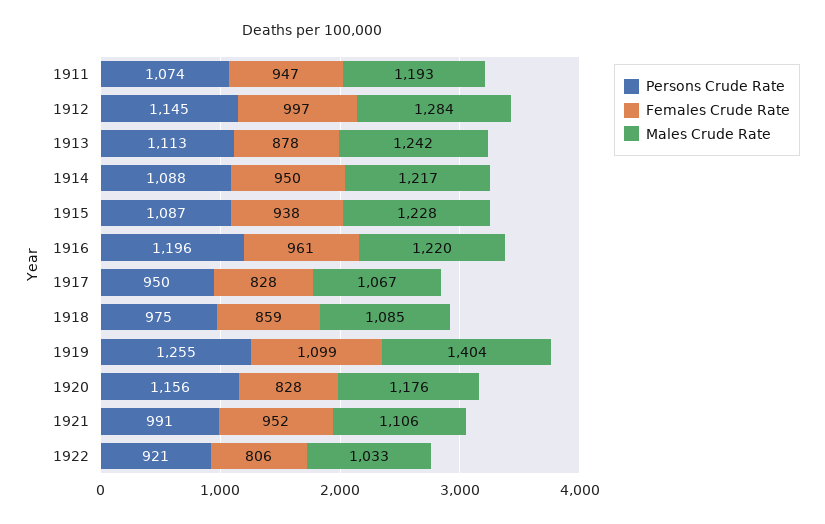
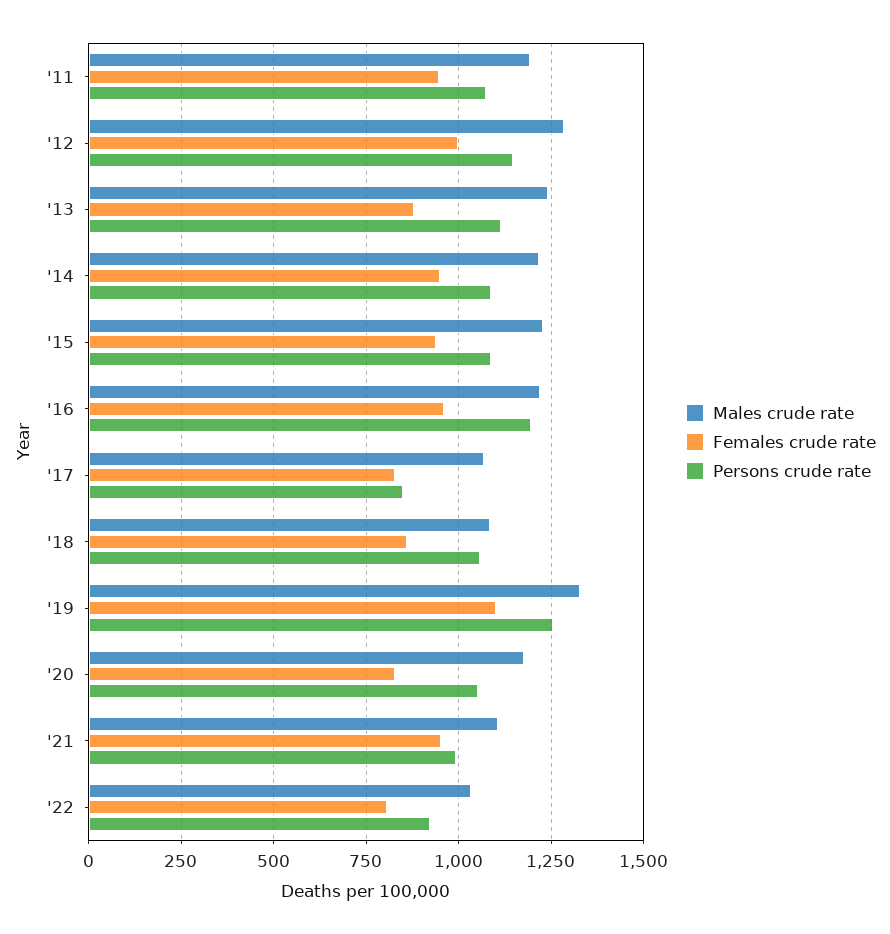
  {
    "Persons Crude Rate": {
      "1911": 1074,
      "1912": 1145,
      "1913": 1113,
      "1914": 1088,
      "1915": 1087,
      "1916": 1196,
-     "1917": 950,
+     "1917": 850,
-     "1918": 975,
+     "1918": 1050,
      "1919": 1255,
-     "1920": 1156,
+     "1920": 1050,
      "1921": 991,
      "1922": 921
    },
    "Females Crude Rate": {
      "1911": 947,
      "1912": 997,
      "1913": 878,
      "1914": 950,
      "1915": 938,
      "1916": 961,
      "1917": 828,
      "1918": 859,
      "1919": 1099,
      "1920": 828,
      "1921": 952,
      "1922": 806
    },
    "Males Crude Rate": {
      "1911": 1193,
      "1912": 1284,
      "1913": 1242,
      "1914": 1217,
      "1915": 1228,
      "1916": 1220,
      "1917": 1067,
      "1918": 1085,
-     "1919": 1404,
+     "1919": 1325,
      "1920": 1176,
      "1921": 1106,
      "1922": 1033
    }
  }

